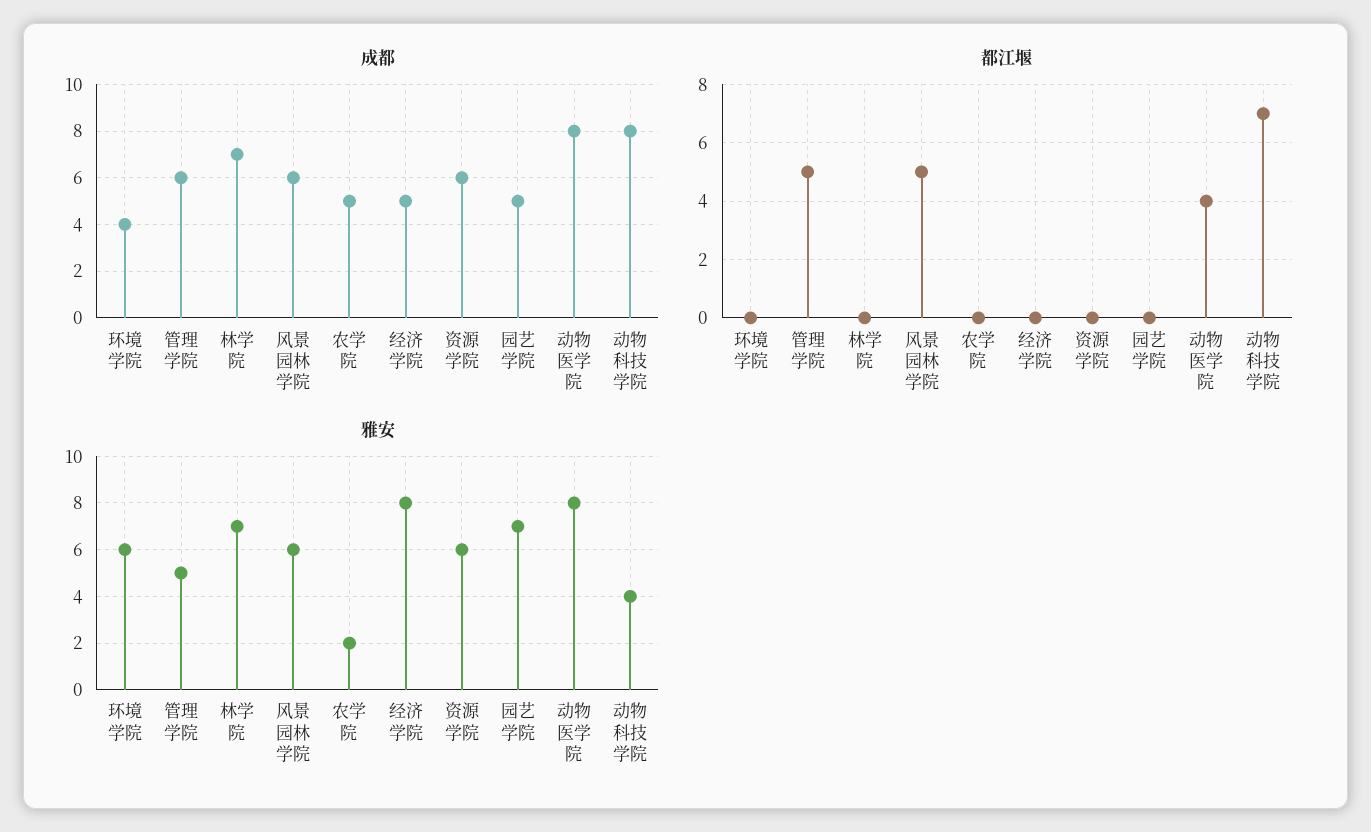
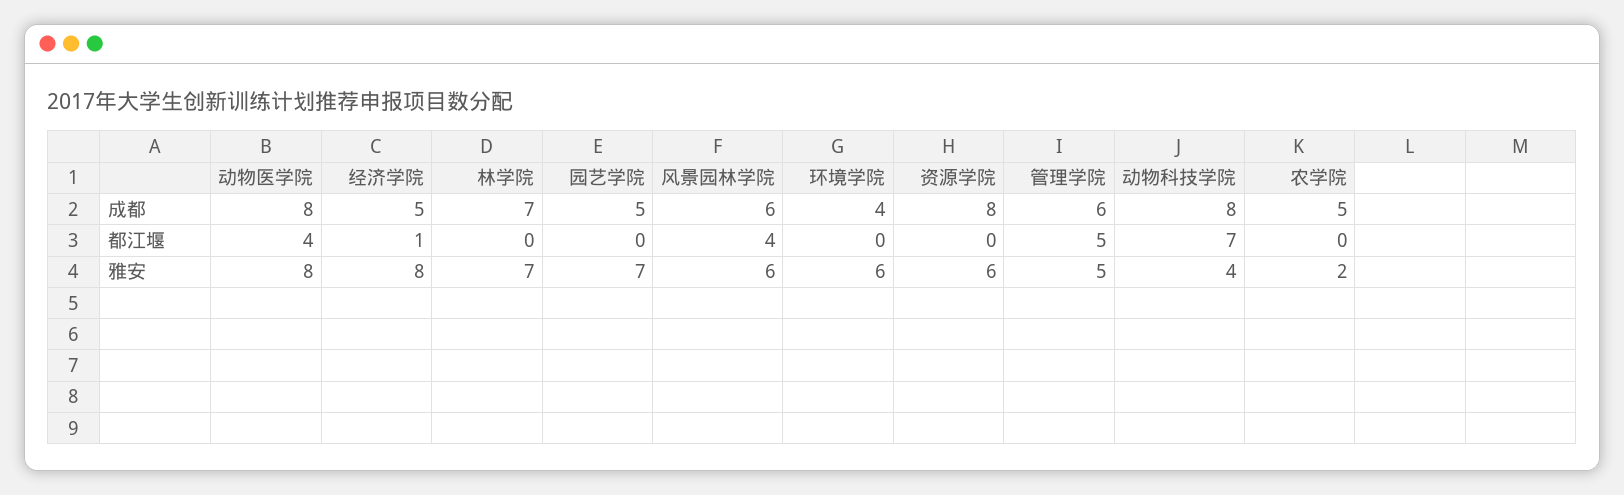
  {
    "成都": {
      "环境学院": 4,
      "管理学院": 6,
      "林学院": 7,
      "风景园林学院": 6,
      "农学院": 5,
      "经济学院": 5,
-     "资源学院": 6,
+     "资源学院": 8,
      "园艺学院": 5,
      "动物医学院": 8,
      "动物科技学院": 8
    },
    "都江堰": {
      "环境学院": 0,
      "管理学院": 5,
      "林学院": 0,
-     "风景园林学院": 5,
+     "风景园林学院": 4,
      "农学院": 0,
-     "经济学院": 0,
+     "经济学院": 1,
      "资源学院": 0,
      "园艺学院": 0,
      "动物医学院": 4,
      "动物科技学院": 7
    },
    "雅安": {
      "环境学院": 6,
      "管理学院": 5,
      "林学院": 7,
      "风景园林学院": 6,
      "农学院": 2,
      "经济学院": 8,
      "资源学院": 6,
      "园艺学院": 7,
      "动物医学院": 8,
      "动物科技学院": 4
    }
  }

